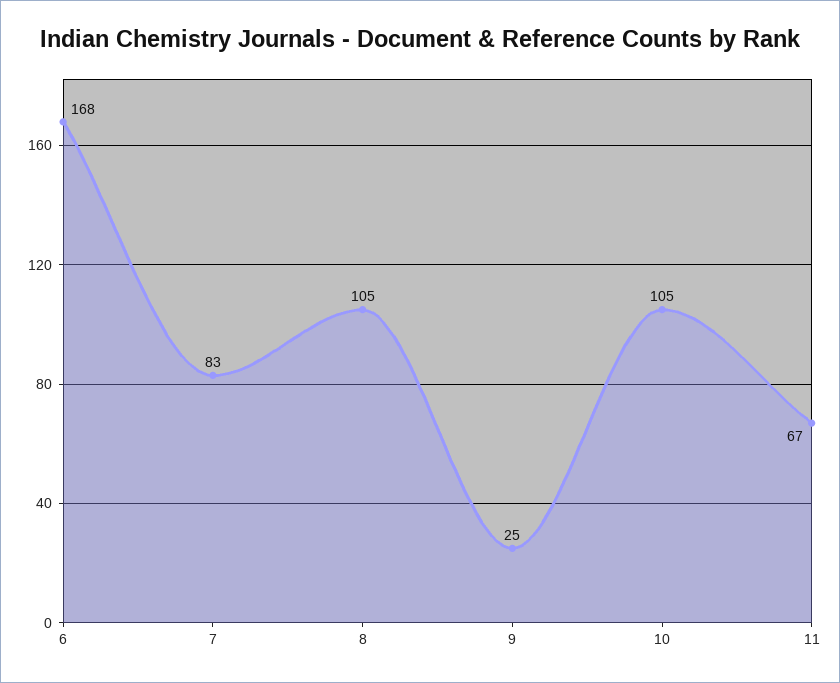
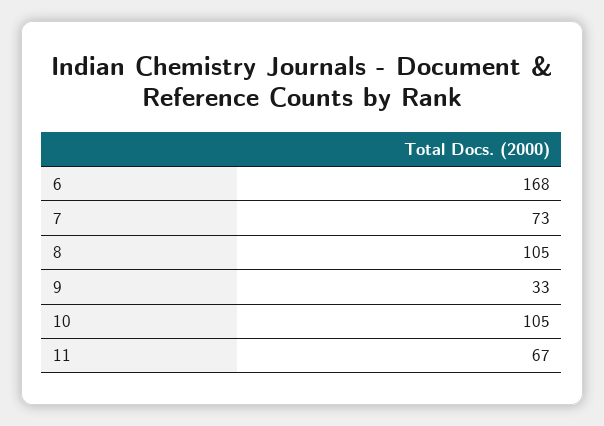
  {
    "6": 168,
-   "7": 83,
+   "7": 73,
    "8": 105,
-   "9": 25,
+   "9": 33,
    "10": 105,
    "11": 67
  }

